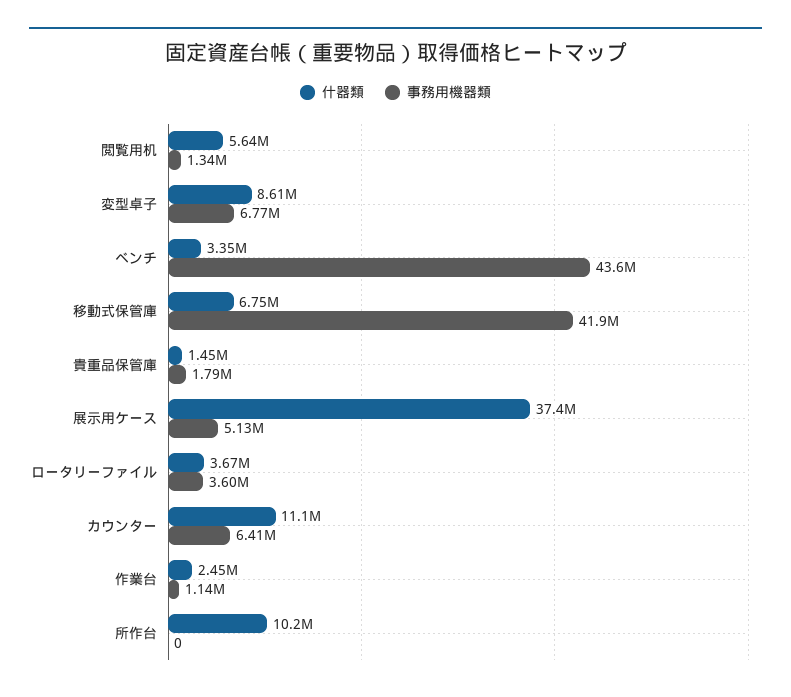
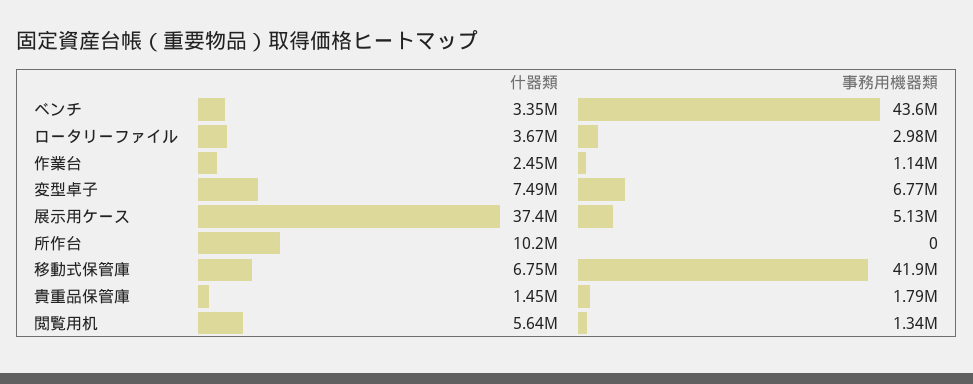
  {
    "什器類": {
      "閲覧用机": 5640000,
-     "変型卓子": 8610000,
+     "変型卓子": 7490000,
      "ベンチ": 3350000,
      "移動式保管庫": 6750000,
      "貴重品保管庫": 1450000,
      "展示用ケース": 37400000,
      "ロータリーファイル": 3670000,
-     "カウンター": 11100000,
      "作業台": 2450000,
      "所作台": 10200000
    },
    "事務用機器類": {
      "閲覧用机": 1340000,
      "変型卓子": 6770000,
      "ベンチ": 43600000,
      "移動式保管庫": 41900000,
      "貴重品保管庫": 1790000,
      "展示用ケース": 5130000,
-     "ロータリーファイル": 3600000,
+     "ロータリーファイル": 2980000,
-     "カウンター": 6410000,
      "作業台": 1140000,
      "所作台": 0
    }
  }

